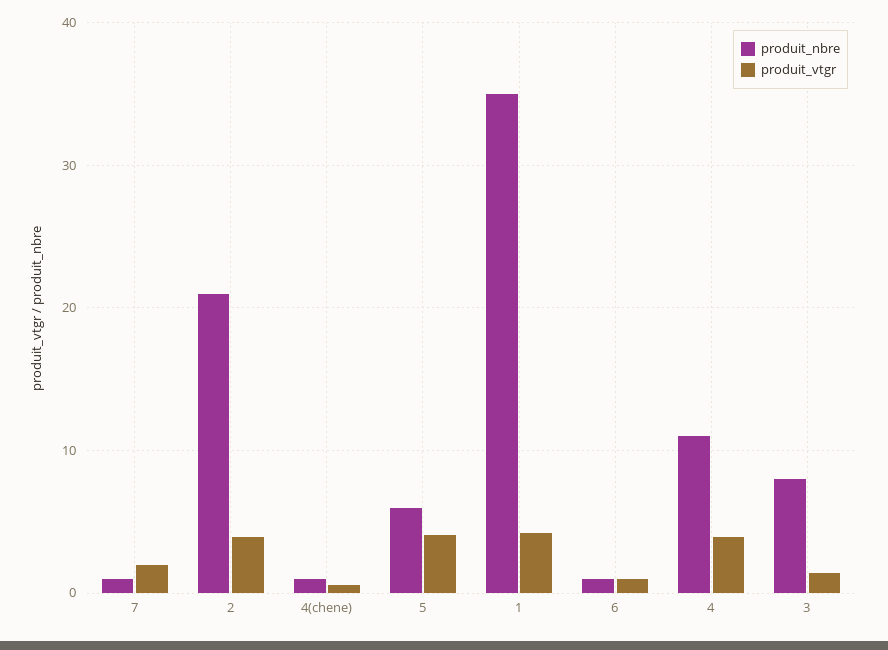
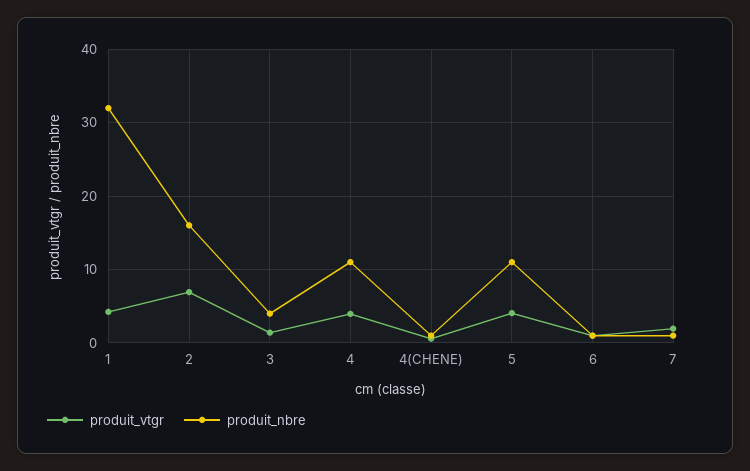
  {
    "produit_nbre": {
      "7": 1,
-     "2": 21,
+     "2": 16,
      "4(chene)": 1,
-     "5": 6,
+     "5": 11,
-     "1": 35,
+     "1": 32,
      "6": 1,
      "4": 11,
-     "3": 8
+     "3": 4
    },
    "produit_vtgr": {
      "7": 2,
-     "2": 4,
+     "2": 7,
      "4(chene)": 1,
      "5": 4,
      "1": 4,
      "6": 1,
      "4": 4,
      "3": 1
    }
  }

